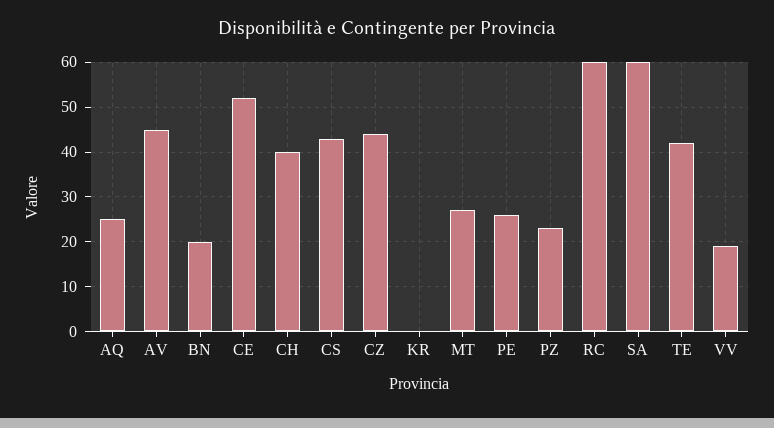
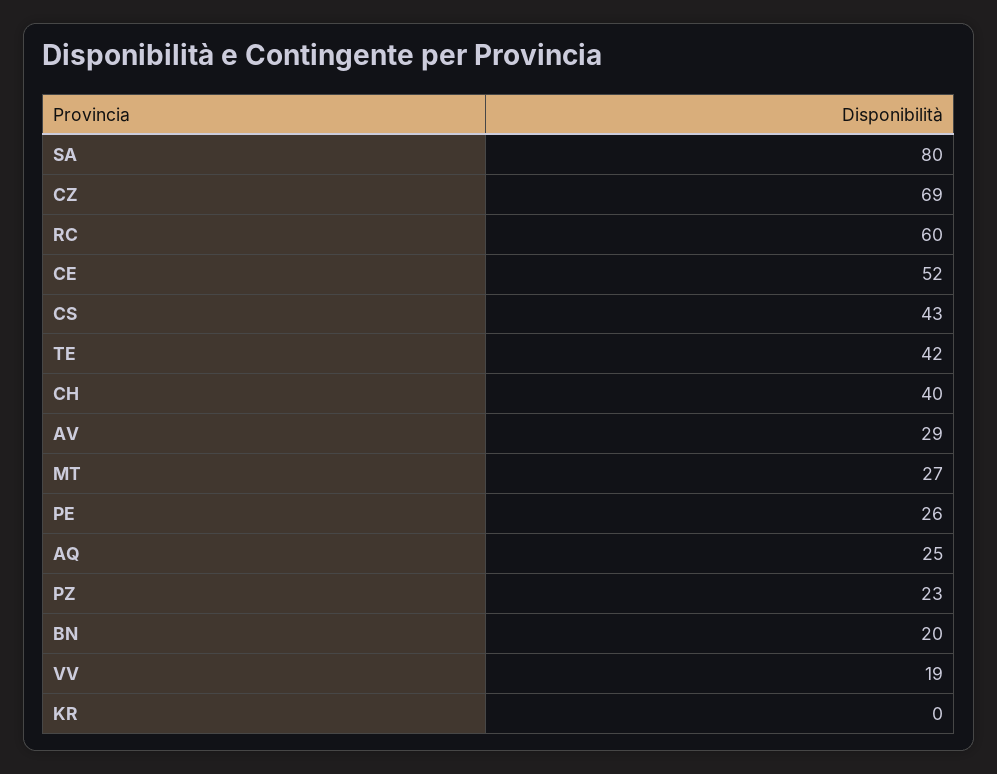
  {
    "AQ": 25,
-   "AV": 45,
+   "AV": 29,
    "BN": 20,
    "CE": 52,
    "CH": 40,
    "CS": 43,
-   "CZ": 45,
+   "CZ": 69,
    "KR": 0,
    "MT": 27,
    "PE": 26,
    "PZ": 23,
    "RC": 60,
-   "SA": 60,
+   "SA": 80,
    "TE": 42,
    "VV": 19
  }

